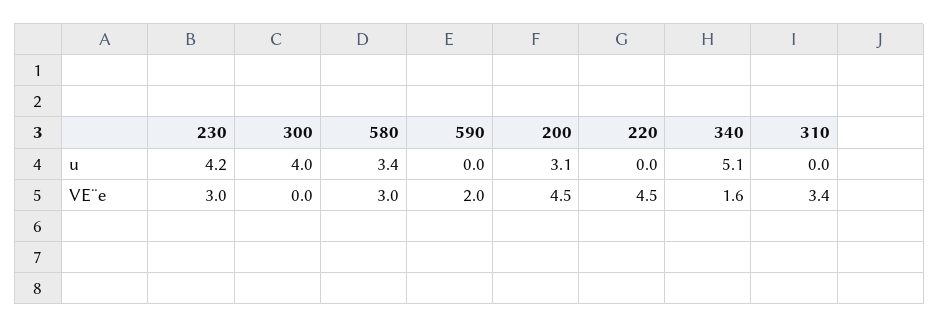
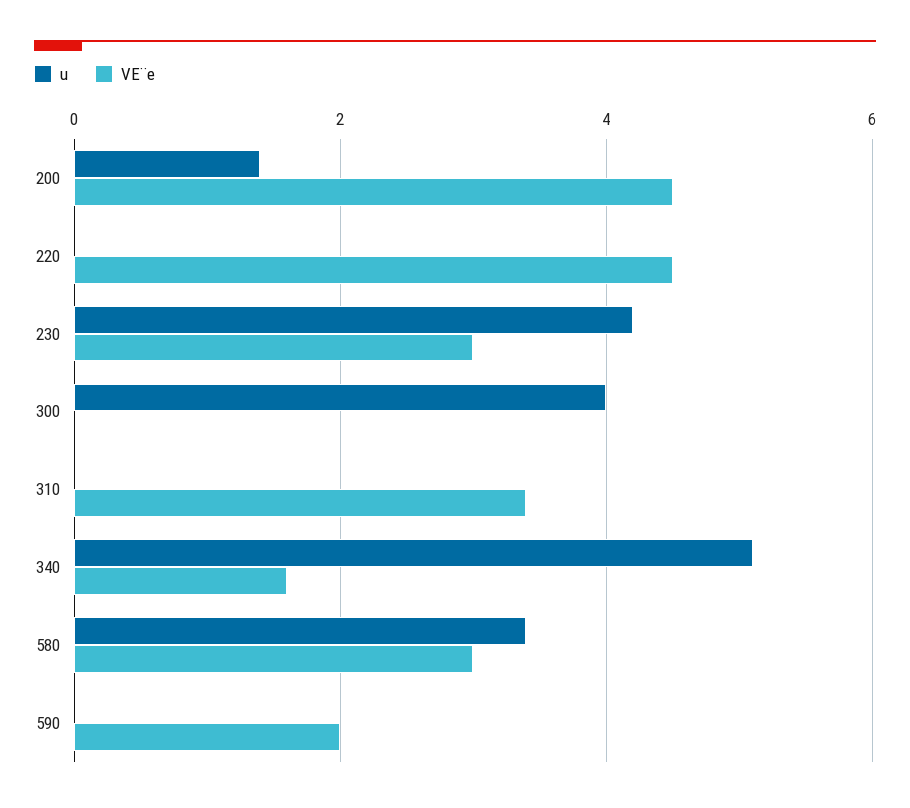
  {
    "u": {
      "230": 4.2,
      "300": 4,
      "580": 3.4,
      "590": 0,
-     "200": 3.1,
+     "200": 1.5,
      "220": 0,
      "340": 5.1,
      "310": 0
    },
    "VE¨e": {
      "230": 3,
      "300": 0,
      "580": 3,
      "590": 2,
      "200": 4.5,
      "220": 4.5,
      "340": 1.6,
      "310": 3.4
    }
  }

